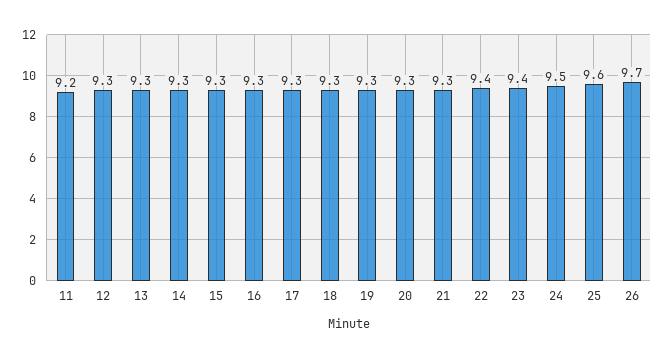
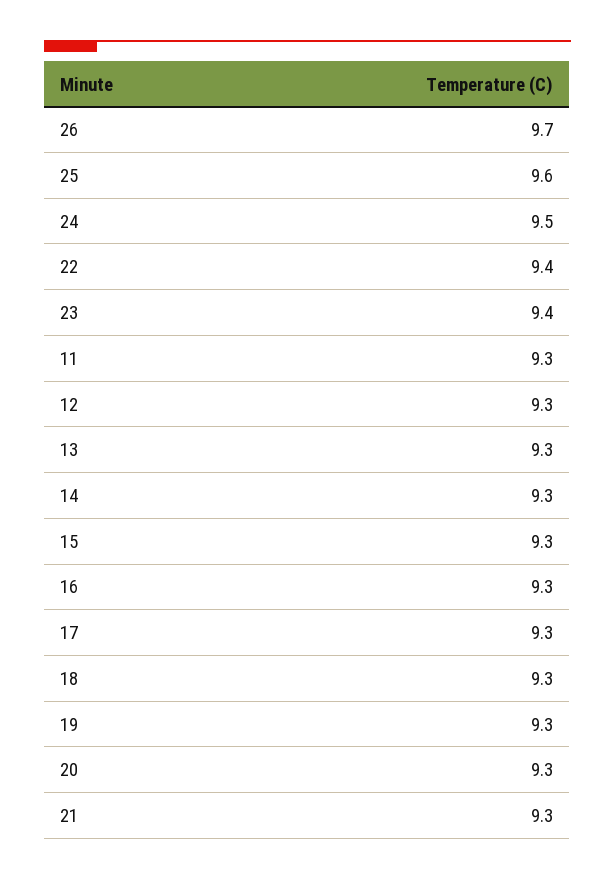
  {
-   "11": 9.2,
+   "11": 9.3,
    "12": 9.3,
    "13": 9.3,
    "14": 9.3,
    "15": 9.3,
    "16": 9.3,
    "17": 9.3,
    "18": 9.3,
    "19": 9.3,
    "20": 9.3,
    "21": 9.3,
    "22": 9.4,
    "23": 9.4,
    "24": 9.5,
    "25": 9.6,
    "26": 9.7
  }

